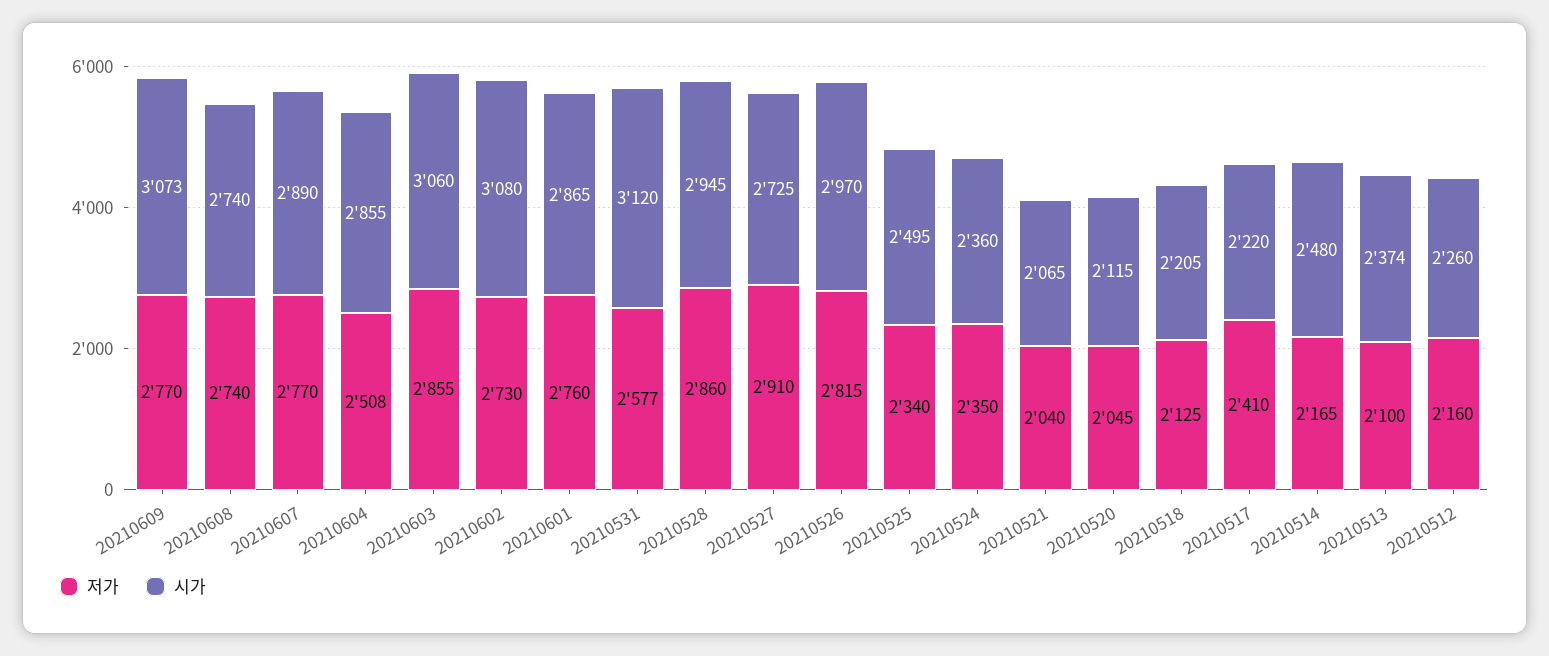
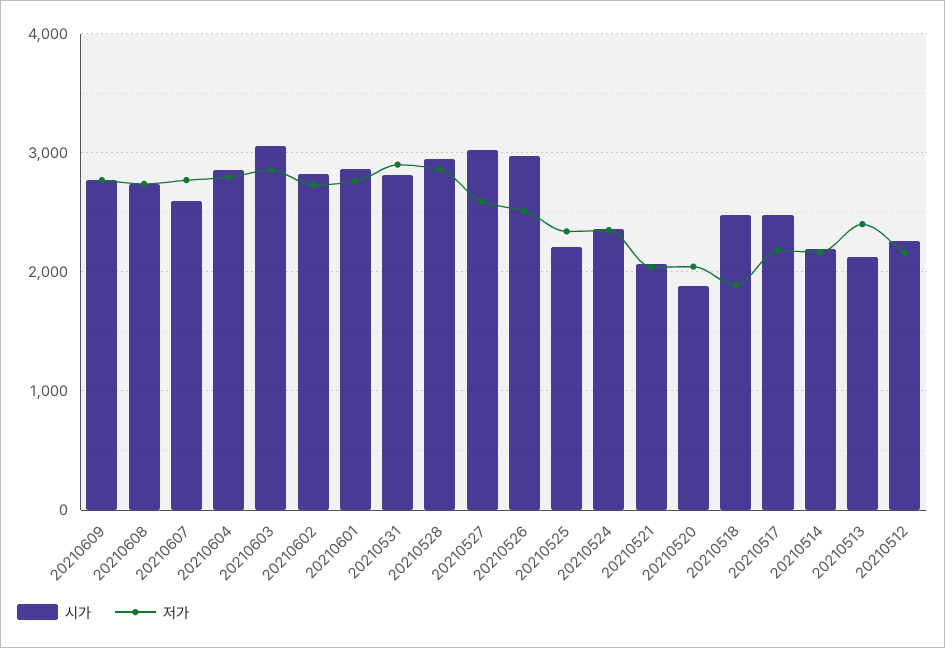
  {
    "저가": {
      "20210609": 2770,
      "20210608": 2740,
      "20210607": 2770,
-     "20210604": 2508,
+     "20210604": 2800,
      "20210603": 2855,
      "20210602": 2730,
      "20210601": 2760,
-     "20210531": 2577,
+     "20210531": 2900,
      "20210528": 2860,
-     "20210527": 2910,
+     "20210527": 2600,
-     "20210526": 2815,
+     "20210526": 2500,
      "20210525": 2340,
      "20210524": 2350,
      "20210521": 2040,
      "20210520": 2045,
-     "20210518": 2125,
+     "20210518": 1900,
-     "20210517": 2410,
+     "20210517": 2200,
      "20210514": 2165,
-     "20210513": 2100,
+     "20210513": 2400,
      "20210512": 2160
    },
    "시가": {
-     "20210609": 3073,
+     "20210609": 2800,
      "20210608": 2740,
-     "20210607": 2890,
+     "20210607": 2600,
      "20210604": 2855,
      "20210603": 3060,
-     "20210602": 3080,
+     "20210602": 2800,
      "20210601": 2865,
-     "20210531": 3120,
+     "20210531": 2800,
      "20210528": 2945,
-     "20210527": 2725,
+     "20210527": 3000,
      "20210526": 2970,
-     "20210525": 2495,
+     "20210525": 2200,
      "20210524": 2360,
      "20210521": 2065,
-     "20210520": 2115,
+     "20210520": 1900,
-     "20210518": 2205,
+     "20210518": 2500,
-     "20210517": 2220,
+     "20210517": 2500,
-     "20210514": 2480,
+     "20210514": 2200,
-     "20210513": 2374,
+     "20210513": 2100,
      "20210512": 2260
    }
  }

